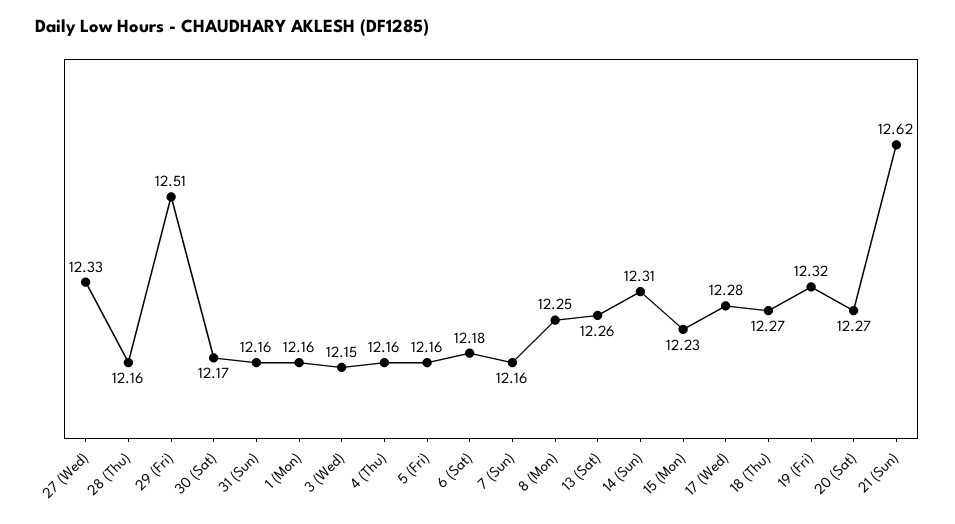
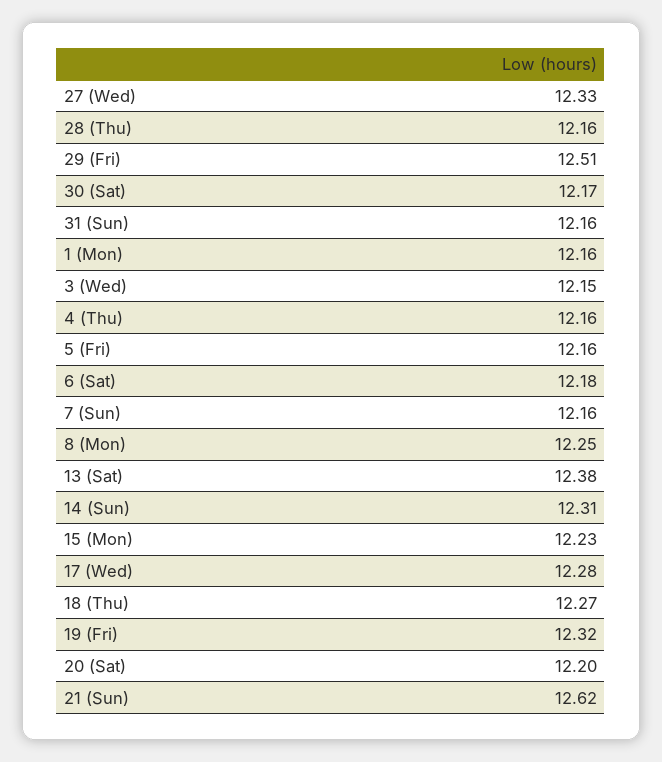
  {
    "27 (Wed)": 12.33,
    "28 (Thu)": 12.16,
    "29 (Fri)": 12.51,
    "30 (Sat)": 12.17,
    "31 (Sun)": 12.16,
    "1 (Mon)": 12.16,
    "3 (Wed)": 12.15,
    "4 (Thu)": 12.16,
    "5 (Fri)": 12.16,
    "6 (Sat)": 12.18,
    "7 (Sun)": 12.16,
    "8 (Mon)": 12.25,
-   "13 (Sat)": 12.26,
+   "13 (Sat)": 12.38,
    "14 (Sun)": 12.31,
    "15 (Mon)": 12.23,
    "17 (Wed)": 12.28,
    "18 (Thu)": 12.27,
    "19 (Fri)": 12.32,
-   "20 (Sat)": 12.27,
+   "20 (Sat)": 12.2,
    "21 (Sun)": 12.62
  }

